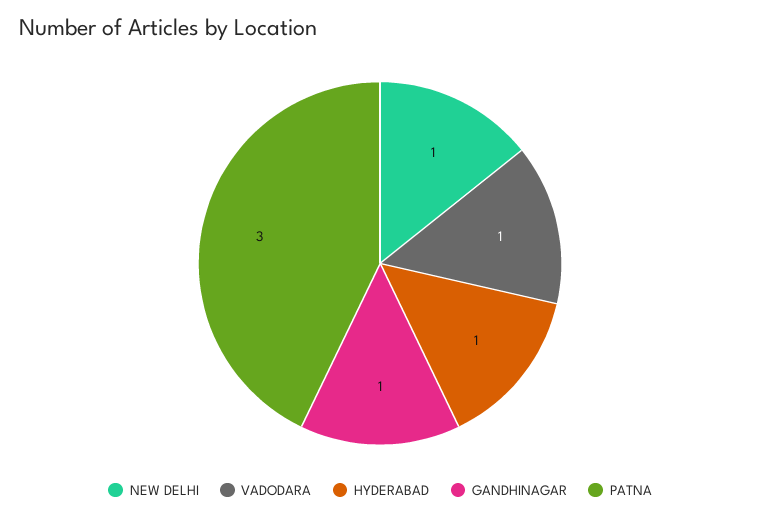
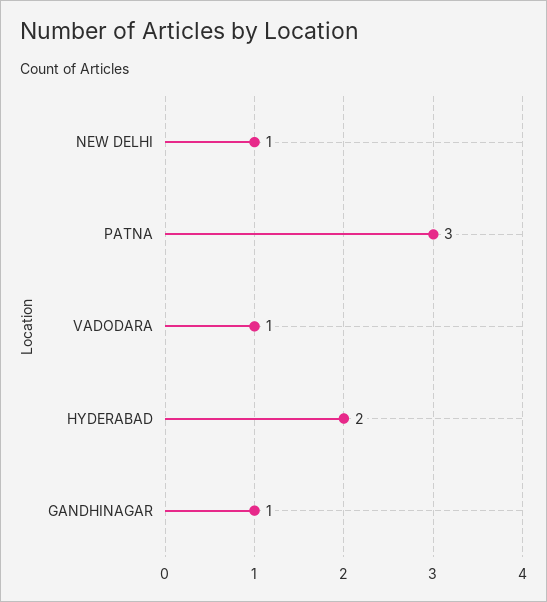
  {
    "NEW DELHI": 1,
    "VADODARA": 1,
-   "HYDERABAD": 1,
+   "HYDERABAD": 2,
    "GANDHINAGAR": 1,
    "PATNA": 3
  }

